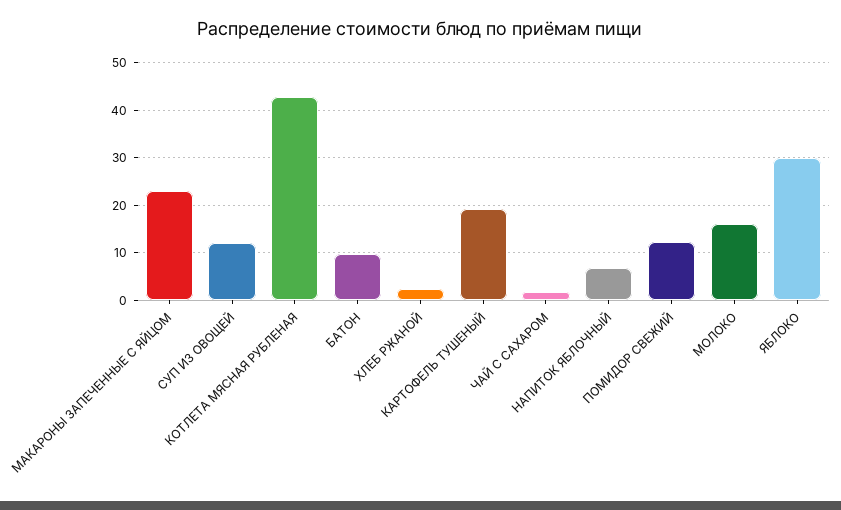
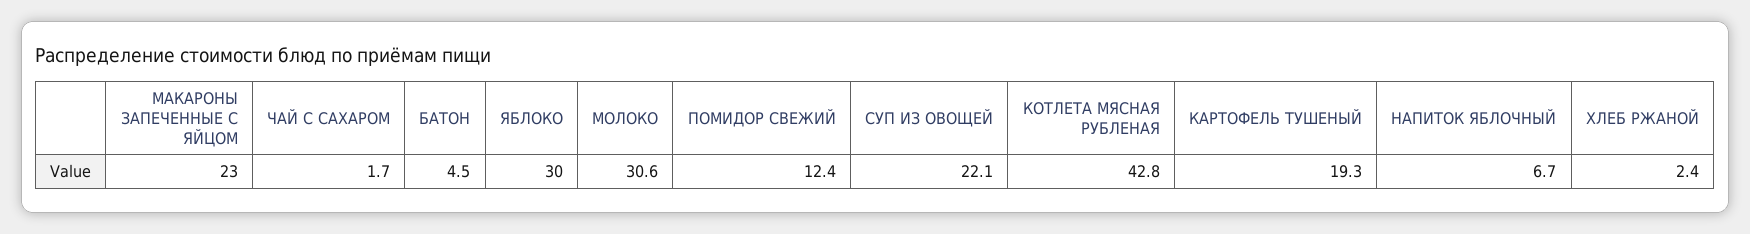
  {
    "МАКАРОНЫ ЗАПЕЧЕННЫЕ С ЯЙЦОМ": 23,
-   "СУП ИЗ ОВОЩЕЙ": 12,
+   "СУП ИЗ ОВОЩЕЙ": 22.1,
    "КОТЛЕТА МЯСНАЯ РУБЛЕНАЯ": 42.8,
-   "БАТОН": 10,
+   "БАТОН": 4.5,
    "ХЛЕБ РЖАНОЙ": 2.4,
    "КАРТОФЕЛЬ ТУШЕНЫЙ": 19.3,
    "ЧАЙ С САХАРОМ": 1.7,
    "НАПИТОК ЯБЛОЧНЫЙ": 6.7,
    "ПОМИДОР СВЕЖИЙ": 12.4,
-   "МОЛОКО": 16,
+   "МОЛОКО": 30.6,
    "ЯБЛОКО": 30
  }

